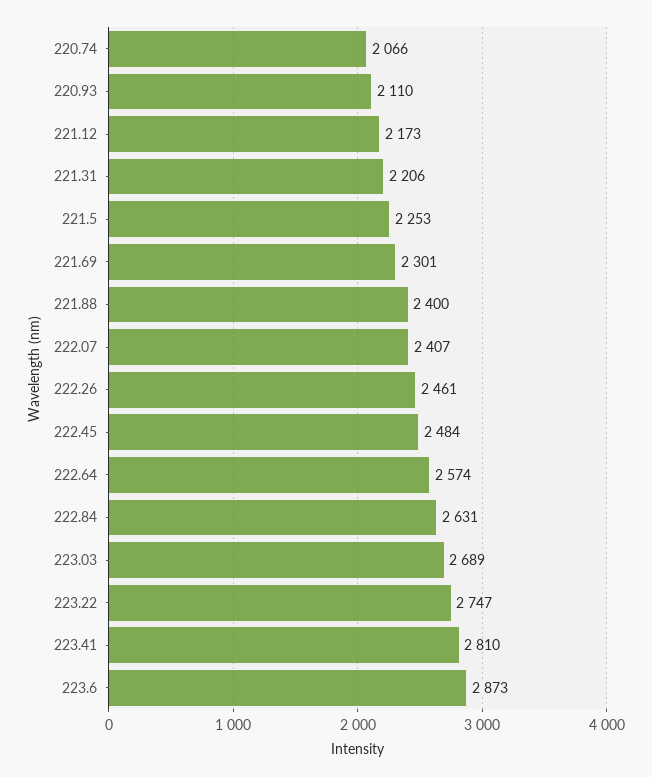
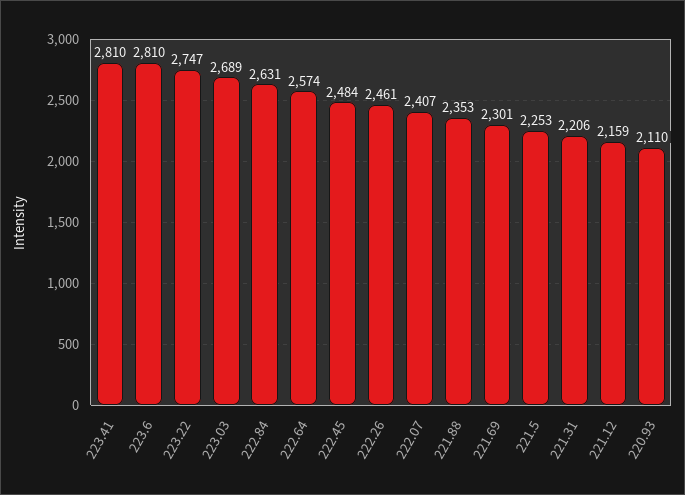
  {
-   "220.74": 2066,
    "220.93": 2110,
-   "221.12": 2173,
+   "221.12": 2159,
    "221.31": 2206,
    "221.5": 2253,
    "221.69": 2301,
-   "221.88": 2400,
+   "221.88": 2353,
    "222.07": 2407,
    "222.26": 2461,
    "222.45": 2484,
    "222.64": 2574,
    "222.84": 2631,
    "223.03": 2689,
    "223.22": 2747,
    "223.41": 2810,
-   "223.6": 2873
+   "223.6": 2810
  }

